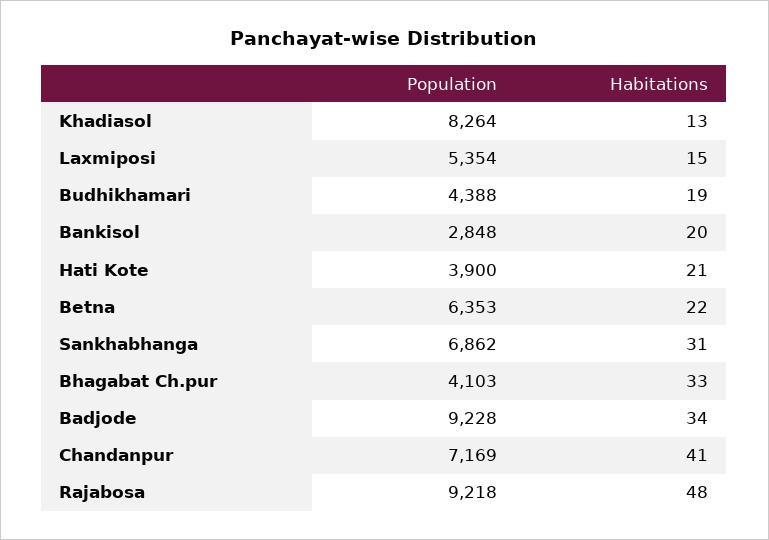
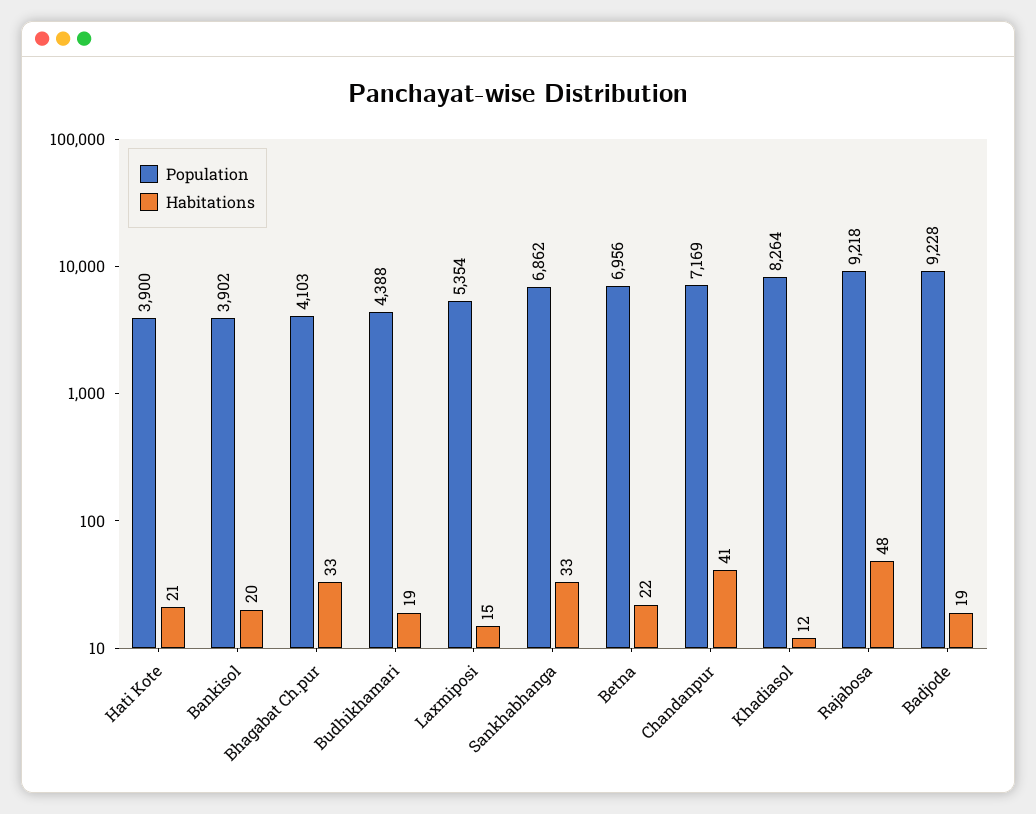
  {
    "Population": {
      "Khadiasol": 8264,
      "Laxmiposi": 5354,
      "Budhikhamari": 4388,
-     "Bankisol": 2848,
+     "Bankisol": 3902,
      "Hati Kote": 3900,
-     "Betna": 6353,
+     "Betna": 6956,
      "Sankhabhanga": 6862,
      "Bhagabat Ch.pur": 4103,
      "Badjode": 9228,
      "Chandanpur": 7169,
      "Rajabosa": 9218
    },
    "Habitations": {
-     "Khadiasol": 13,
+     "Khadiasol": 12,
      "Laxmiposi": 15,
      "Budhikhamari": 19,
      "Bankisol": 20,
      "Hati Kote": 21,
      "Betna": 22,
-     "Sankhabhanga": 31,
+     "Sankhabhanga": 33,
      "Bhagabat Ch.pur": 33,
-     "Badjode": 34,
+     "Badjode": 19,
      "Chandanpur": 41,
      "Rajabosa": 48
    }
  }

